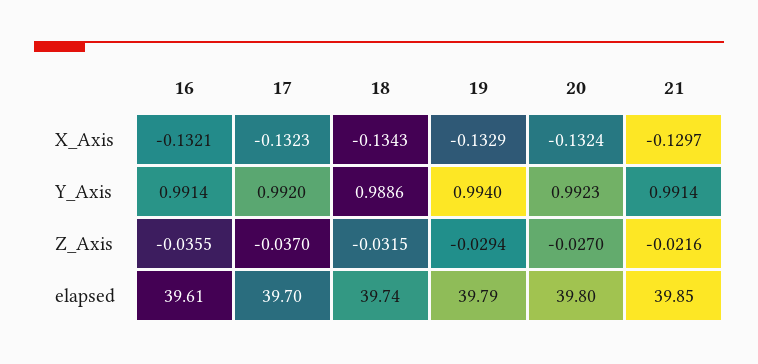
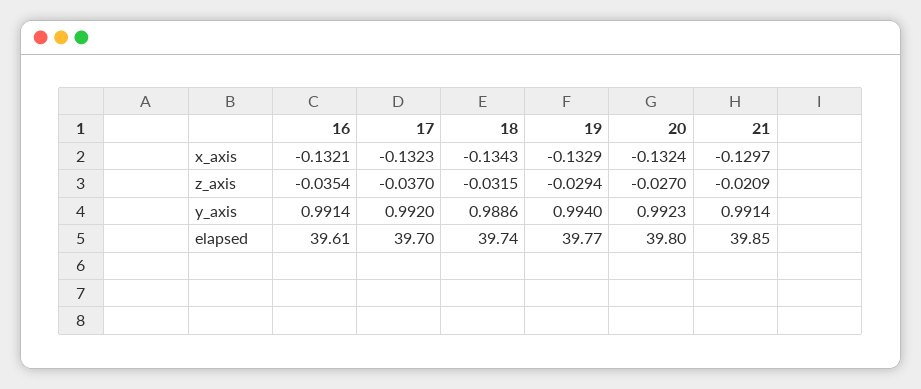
  {
    "16": {
      "X_Axis": -0.1321,
      "Y_Axis": 0.9914,
-     "Z_Axis": -0.0355,
+     "Z_Axis": -0.0354,
      "elapsed": 39.61
    },
    "17": {
      "X_Axis": -0.1323,
      "Y_Axis": 0.992,
      "Z_Axis": -0.037,
      "elapsed": 39.7
    },
    "18": {
      "X_Axis": -0.1343,
      "Y_Axis": 0.9886,
      "Z_Axis": -0.0315,
      "elapsed": 39.74
    },
    "19": {
      "X_Axis": -0.1329,
      "Y_Axis": 0.994,
      "Z_Axis": -0.0294,
-     "elapsed": 39.79
+     "elapsed": 39.77
    },
    "20": {
      "X_Axis": -0.1324,
      "Y_Axis": 0.9923,
      "Z_Axis": -0.027,
      "elapsed": 39.8
    },
    "21": {
      "X_Axis": -0.1297,
      "Y_Axis": 0.9914,
-     "Z_Axis": -0.0216,
+     "Z_Axis": -0.0209,
      "elapsed": 39.85
    }
  }

